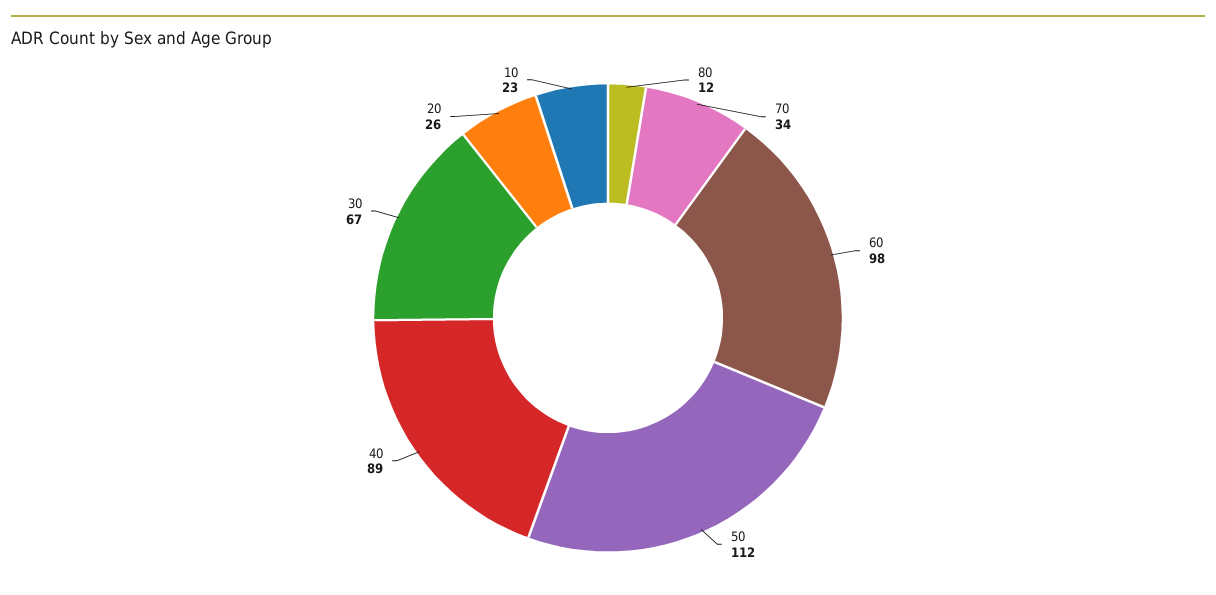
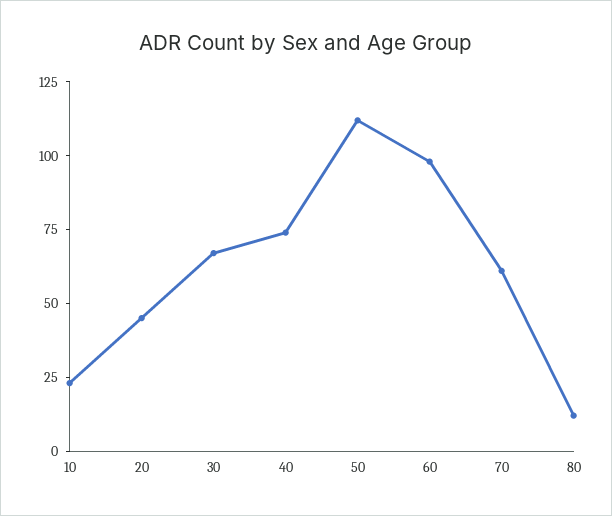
  {
    "80": 12,
-   "70": 34,
+   "70": 60,
    "60": 98,
    "50": 112,
-   "40": 89,
+   "40": 75,
    "30": 67,
-   "20": 26,
+   "20": 45,
    "10": 23
  }

